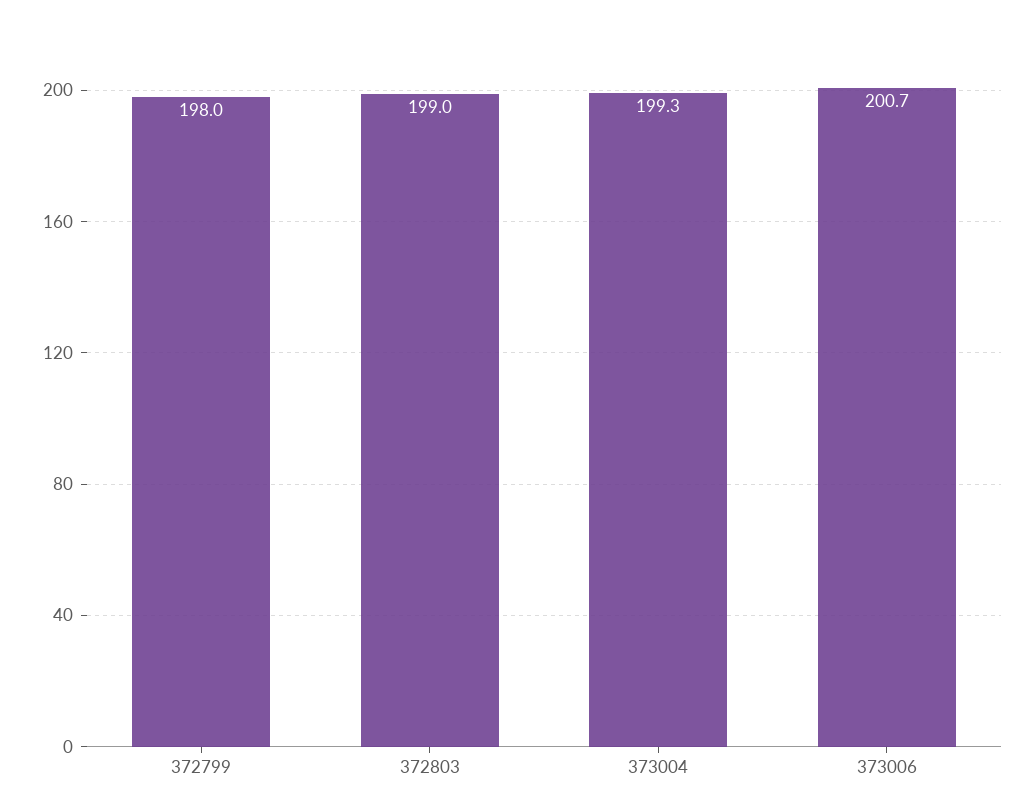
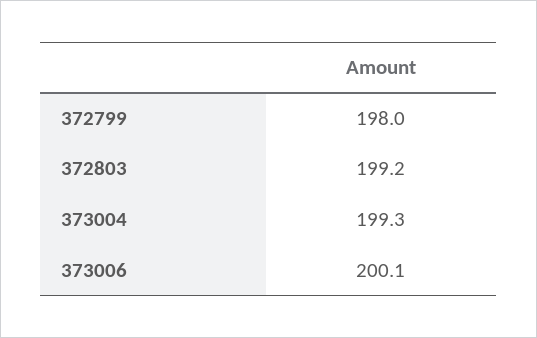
  {
    "372799": 198,
-   "372803": 199,
+   "372803": 199.2,
    "373004": 199.3,
-   "373006": 200.7
+   "373006": 200.1
  }

